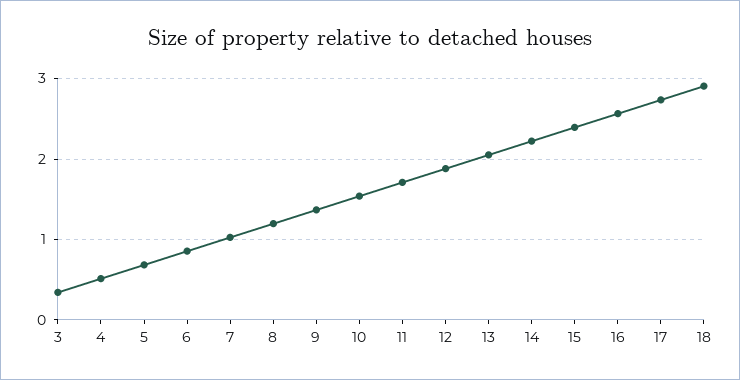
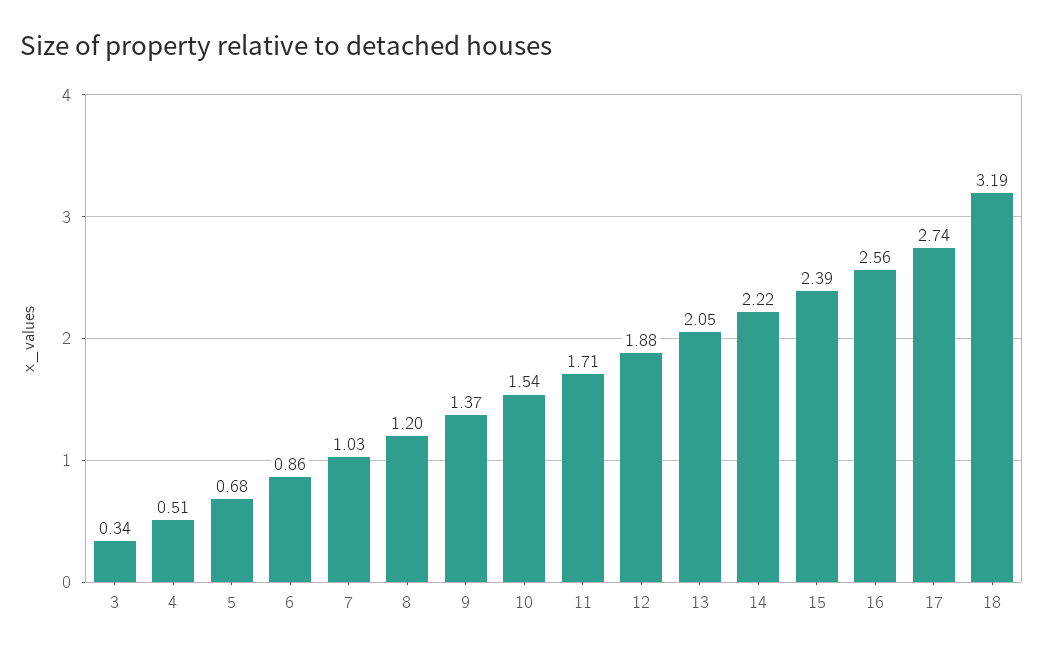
  {
    "3": 0.34,
    "4": 0.51,
    "5": 0.68,
    "6": 0.86,
    "7": 1.03,
    "8": 1.2,
    "9": 1.37,
    "10": 1.54,
    "11": 1.71,
    "12": 1.88,
    "13": 2.05,
    "14": 2.22,
    "15": 2.39,
    "16": 2.56,
    "17": 2.74,
-   "18": 2.9
+   "18": 3.19
  }

